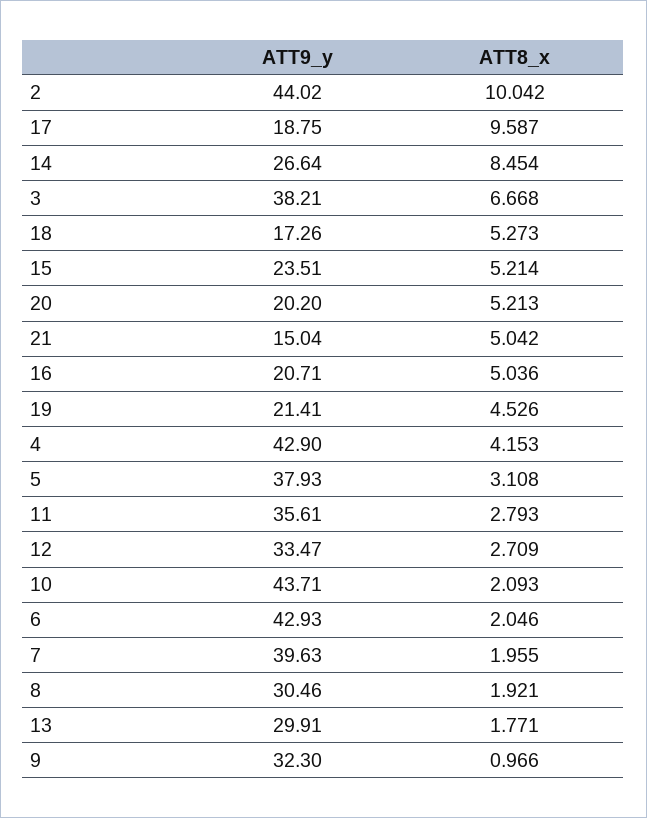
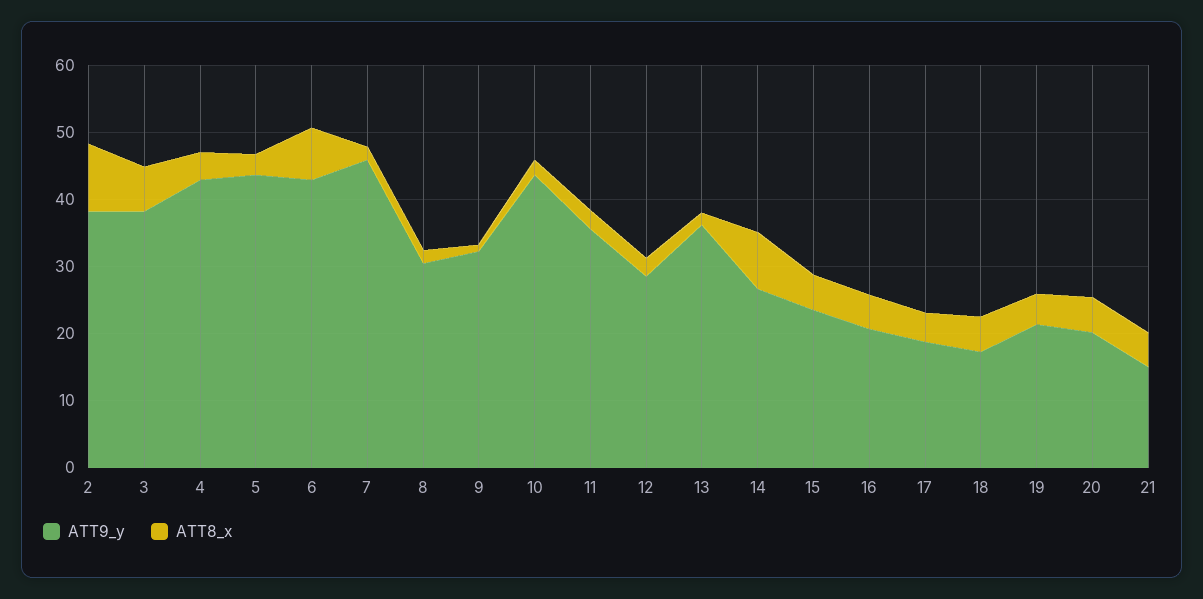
  {
    "ATT9_y": {
-     "2": 44.02,
+     "2": 38,
      "17": 18.75,
      "14": 26.64,
      "3": 38.21,
      "18": 17.26,
      "15": 23.51,
      "20": 20.2,
      "21": 15.04,
      "16": 20.71,
      "19": 21.41,
      "4": 42.9,
-     "5": 37.93,
+     "5": 44,
      "11": 35.61,
-     "12": 33.47,
+     "12": 28,
      "10": 43.71,
      "6": 42.93,
-     "7": 39.63,
+     "7": 46,
      "8": 30.46,
-     "13": 29.91,
+     "13": 36,
      "9": 32.3
    },
    "ATT8_x": {
      "2": 10.042,
-     "17": 9.587,
+     "17": 4,
      "14": 8.454,
      "3": 6.668,
      "18": 5.273,
      "15": 5.214,
      "20": 5.213,
      "21": 5.042,
      "16": 5.036,
      "19": 4.526,
      "4": 4.153,
      "5": 3.108,
      "11": 2.793,
      "12": 2.709,
      "10": 2.093,
-     "6": 2.046,
+     "6": 8,
      "7": 1.955,
      "8": 1.921,
      "13": 1.771,
      "9": 0.966
    }
  }

